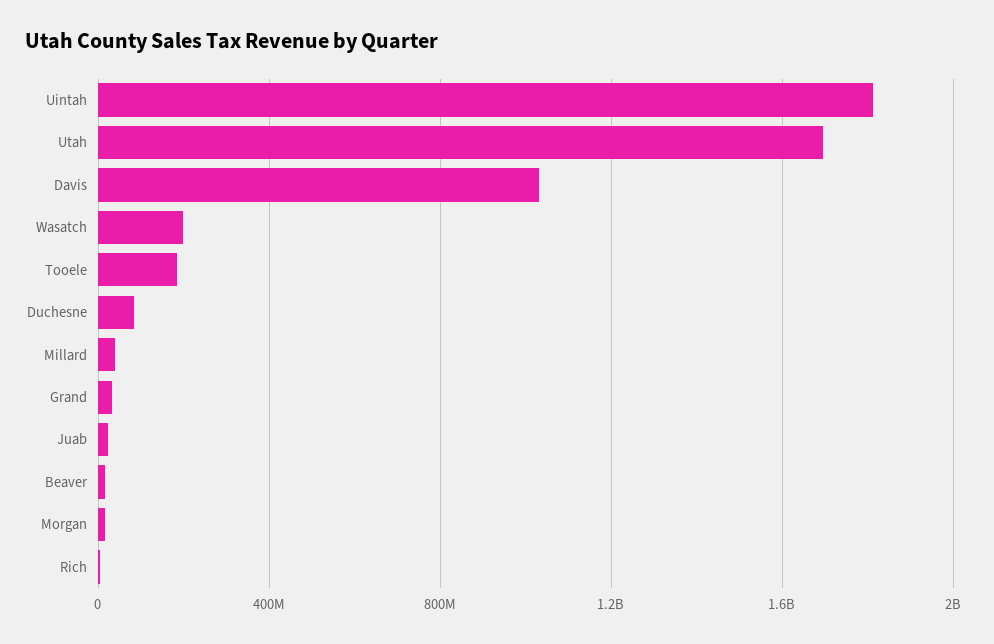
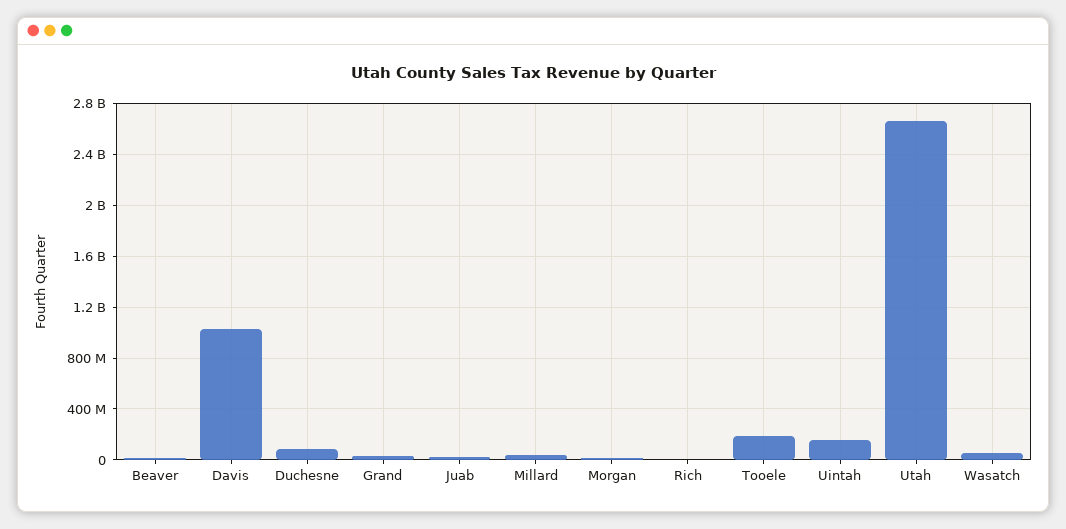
  {
-   "Uintah": 1800000000,
+   "Uintah": 150000000,
-   "Utah": 1700000000,
+   "Utah": 2650000000,
    "Davis": 1050000000,
-   "Wasatch": 200000000,
+   "Wasatch": 50000000,
    "Tooele": 200000000,
    "Duchesne": 100000000,
    "Millard": 50000000,
    "Grand": 50000000,
    "Juab": 0,
    "Beaver": 0,
    "Morgan": 0,
    "Rich": 0
  }

